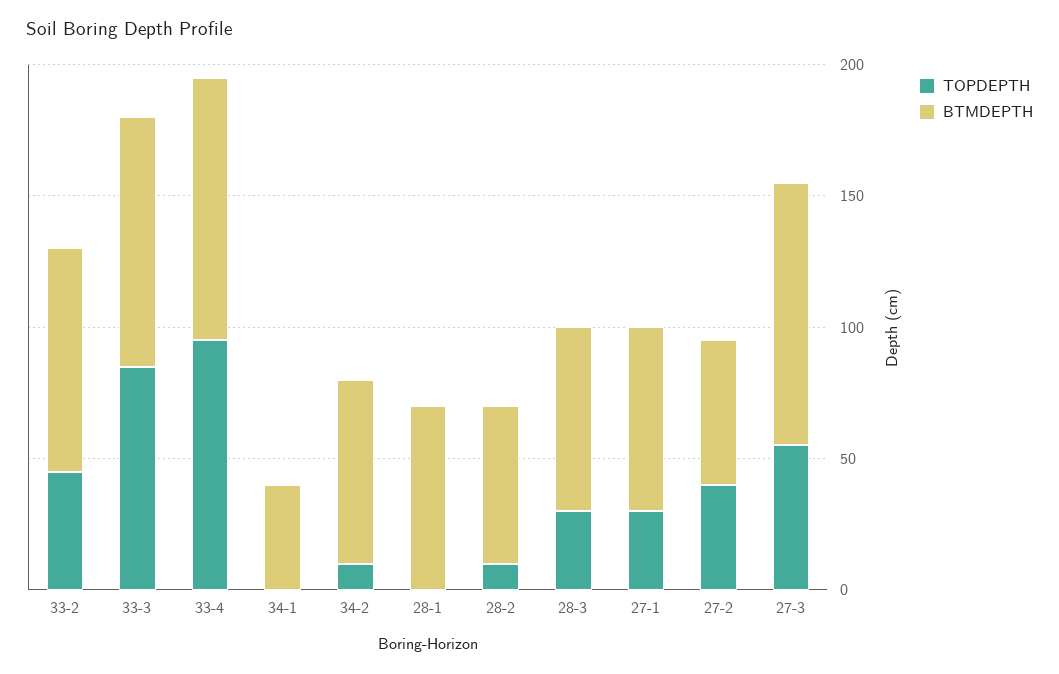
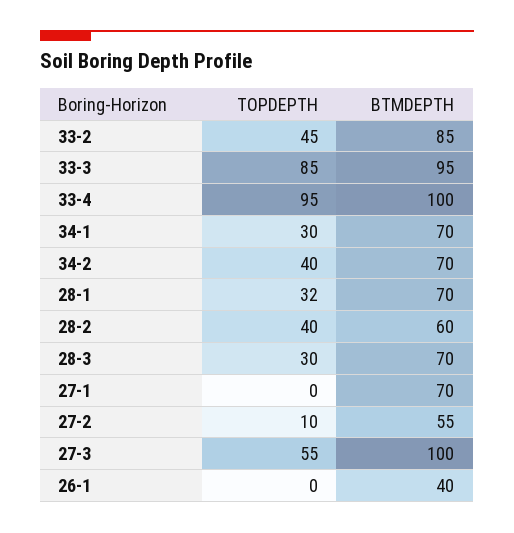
  {
    "TOPDEPTH": {
      "33-2": 45,
      "33-3": 85,
      "33-4": 95,
-     "34-1": 0,
+     "34-1": 30,
-     "34-2": 10,
+     "34-2": 40,
-     "28-1": 0,
+     "28-1": 32,
-     "28-2": 10,
+     "28-2": 40,
      "28-3": 30,
-     "27-1": 30,
+     "27-1": 0,
-     "27-2": 40,
+     "27-2": 10,
-     "27-3": 55
+     "27-3": 55,
+     "26-1": 0
    },
    "BTMDEPTH": {
      "33-2": 85,
      "33-3": 95,
      "33-4": 100,
-     "34-1": 40,
+     "34-1": 70,
      "34-2": 70,
      "28-1": 70,
      "28-2": 60,
      "28-3": 70,
      "27-1": 70,
      "27-2": 55,
-     "27-3": 100
+     "27-3": 100,
+     "26-1": 40
    }
  }

